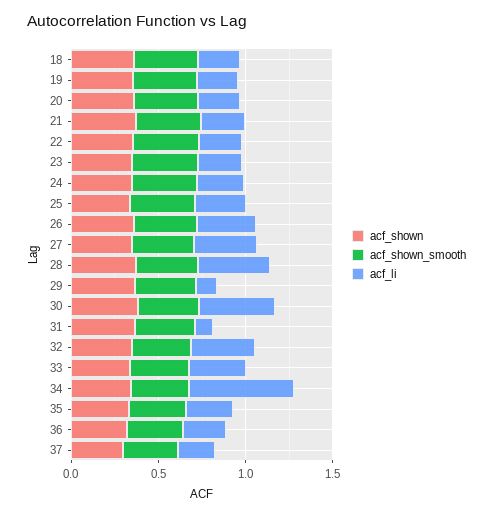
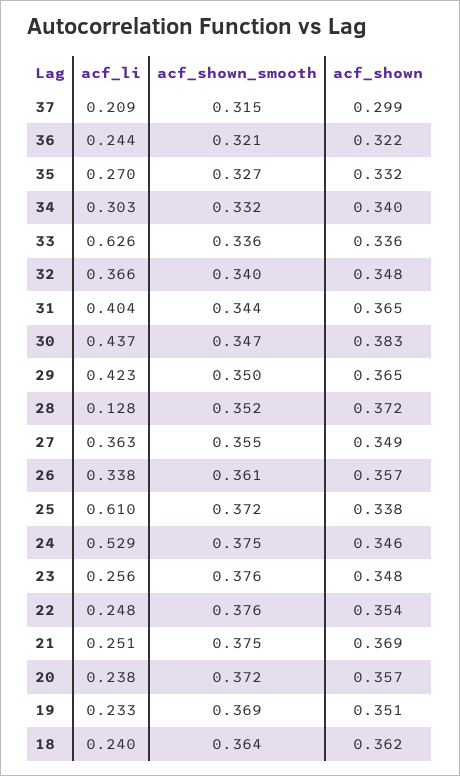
  {
    "acf_shown": {
      "18": 0.362,
      "19": 0.351,
      "20": 0.357,
      "21": 0.369,
      "22": 0.354,
      "23": 0.348,
      "24": 0.346,
      "25": 0.338,
      "26": 0.357,
      "27": 0.349,
      "28": 0.372,
      "29": 0.365,
      "30": 0.383,
      "31": 0.365,
      "32": 0.348,
      "33": 0.336,
      "34": 0.34,
      "35": 0.332,
      "36": 0.322,
      "37": 0.299
    },
    "acf_shown_smooth": {
      "18": 0.364,
      "19": 0.369,
      "20": 0.372,
      "21": 0.375,
      "22": 0.376,
      "23": 0.376,
      "24": 0.375,
      "25": 0.372,
      "26": 0.361,
      "27": 0.355,
      "28": 0.352,
      "29": 0.35,
      "30": 0.347,
      "31": 0.344,
      "32": 0.34,
      "33": 0.336,
      "34": 0.332,
      "35": 0.327,
      "36": 0.321,
      "37": 0.315
    },
    "acf_li": {
      "18": 0.24,
      "19": 0.233,
      "20": 0.238,
      "21": 0.251,
      "22": 0.248,
      "23": 0.256,
-     "24": 0.3,
+     "24": 0.529,
-     "25": 0.3,
+     "25": 0.61,
      "26": 0.338,
      "27": 0.363,
-     "28": 0.4,
+     "28": 0.128,
-     "29": 0.1,
+     "29": 0.423,
      "30": 0.437,
-     "31": 0.1,
+     "31": 0.404,
      "32": 0.366,
-     "33": 0.3,
+     "33": 0.626,
-     "34": 0.6,
+     "34": 0.303,
      "35": 0.27,
      "36": 0.244,
      "37": 0.209
    }
  }

